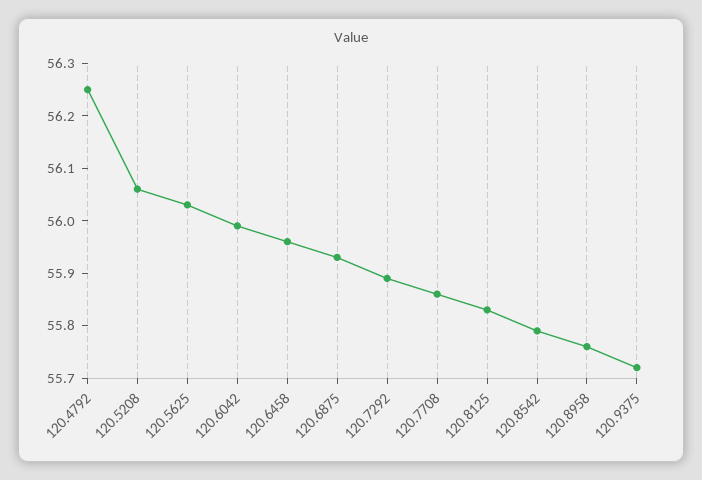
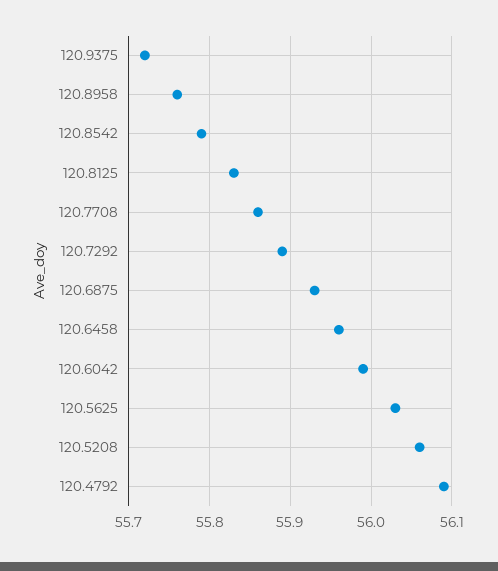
  {
-   "120.4792": 56.25,
+   "120.4792": 56.09,
    "120.5208": 56.06,
    "120.5625": 56.03,
    "120.6042": 55.99,
    "120.6458": 55.96,
    "120.6875": 55.93,
    "120.7292": 55.89,
    "120.7708": 55.86,
    "120.8125": 55.83,
    "120.8542": 55.79,
    "120.8958": 55.76,
    "120.9375": 55.72
  }

